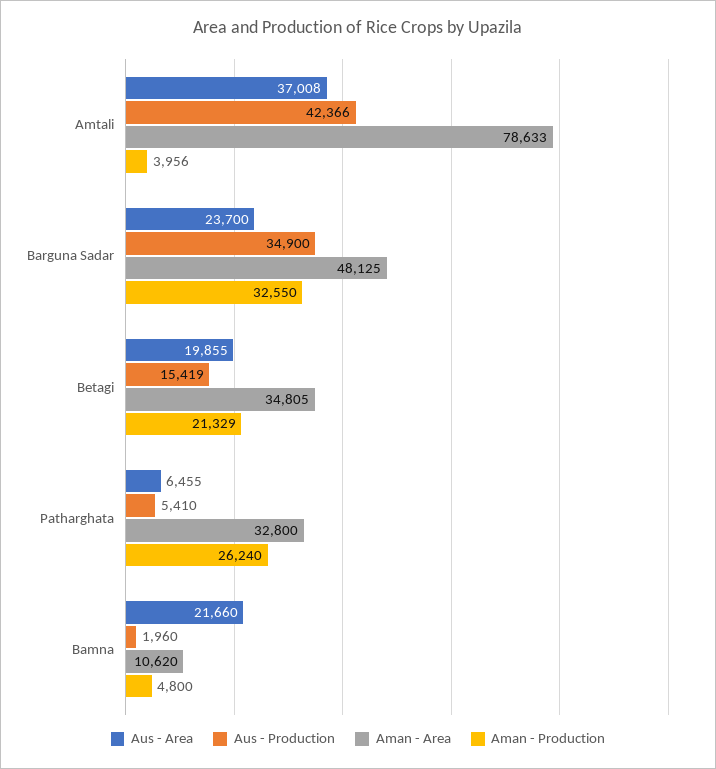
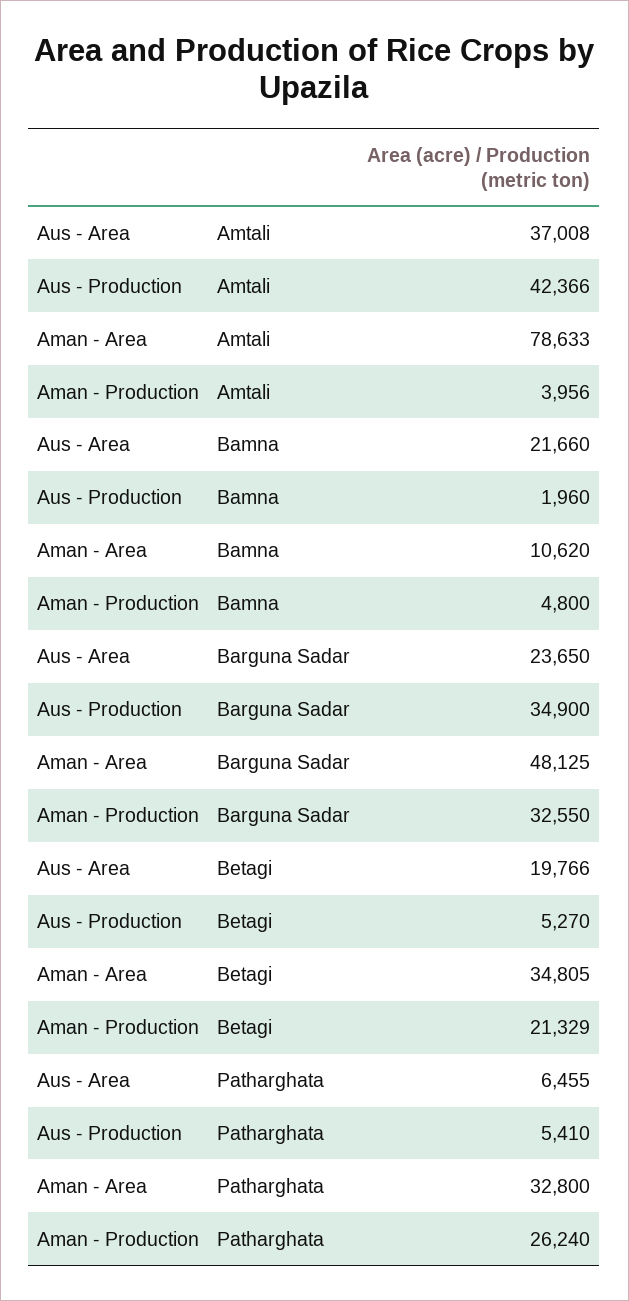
  {
    "Aus - Area": {
      "Amtali": 37008,
-     "Barguna Sadar": 23700,
+     "Barguna Sadar": 23650,
-     "Betagi": 19855,
+     "Betagi": 19766,
      "Patharghata": 6455,
      "Bamna": 21660
    },
    "Aus - Production": {
      "Amtali": 42366,
      "Barguna Sadar": 34900,
-     "Betagi": 15419,
+     "Betagi": 5270,
      "Patharghata": 5410,
      "Bamna": 1960
    },
    "Aman - Area": {
      "Amtali": 78633,
      "Barguna Sadar": 48125,
      "Betagi": 34805,
      "Patharghata": 32800,
      "Bamna": 10620
    },
    "Aman - Production": {
      "Amtali": 3956,
      "Barguna Sadar": 32550,
      "Betagi": 21329,
      "Patharghata": 26240,
      "Bamna": 4800
    }
  }

